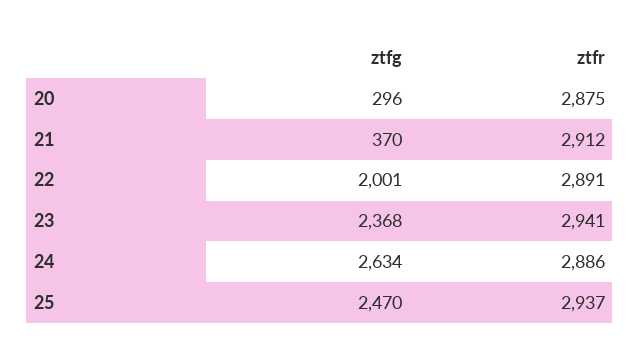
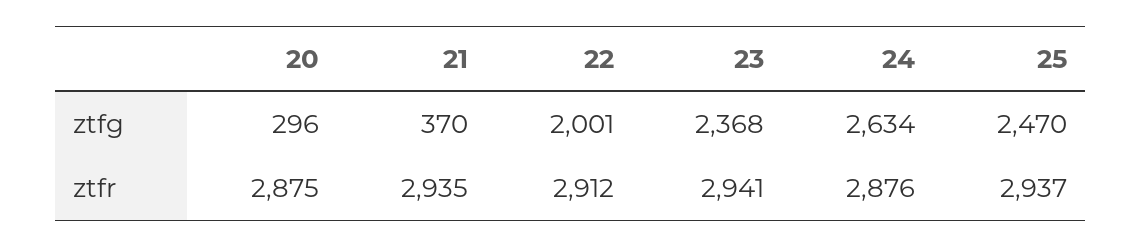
  {
    "ztfg": {
      "20": 296,
      "21": 370,
      "22": 2001,
      "23": 2368,
      "24": 2634,
      "25": 2470
    },
    "ztfr": {
      "20": 2875,
-     "21": 2912,
+     "21": 2935,
-     "22": 2891,
+     "22": 2912,
      "23": 2941,
-     "24": 2886,
+     "24": 2876,
      "25": 2937
    }
  }

